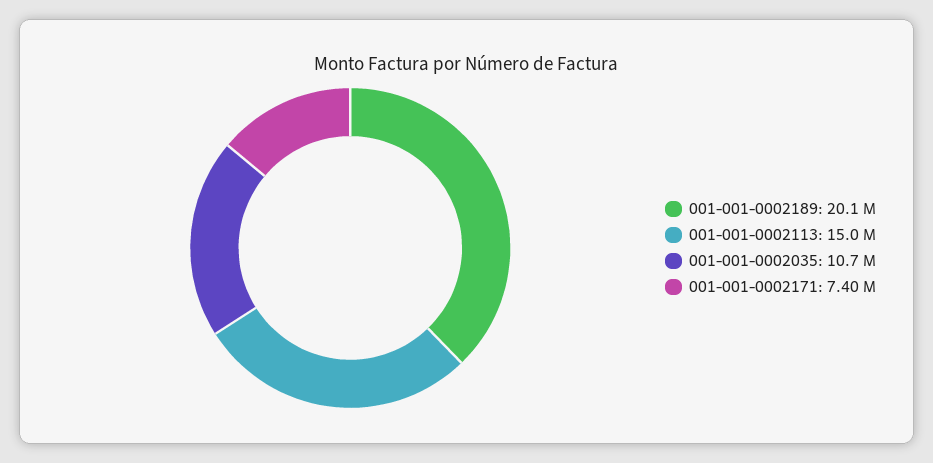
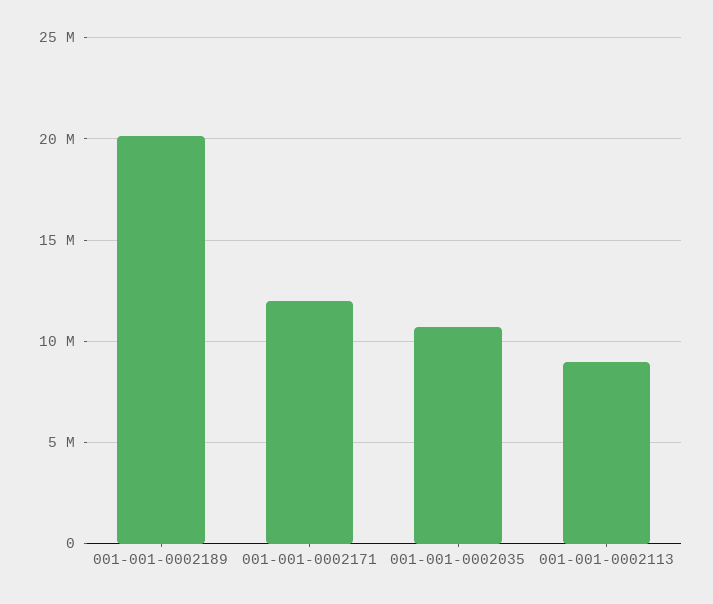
  {
    "001-001-0002189": 20100000,
-   "001-001-0002113": 15000000,
+   "001-001-0002113": 9000000,
    "001-001-0002035": 10700000,
-   "001-001-0002171": 7400000
+   "001-001-0002171": 12000000
  }

